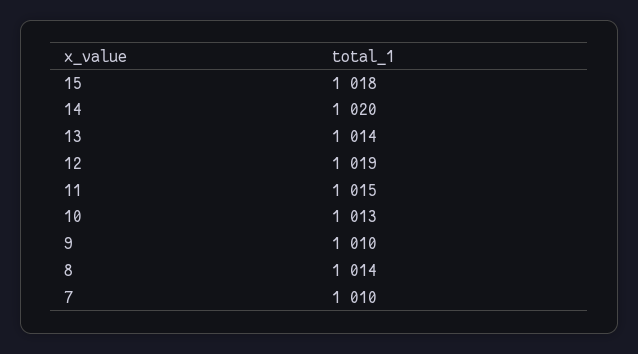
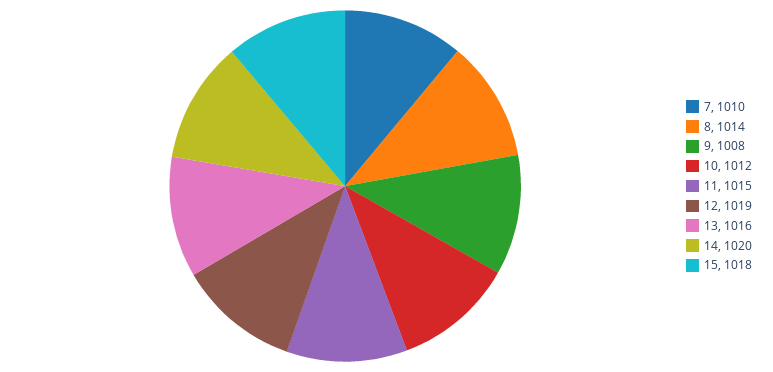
  {
    "15": 1018,
    "14": 1020,
-   "13": 1014,
+   "13": 1016,
    "12": 1019,
    "11": 1015,
-   "10": 1013,
+   "10": 1012,
-   "9": 1010,
+   "9": 1008,
    "8": 1014,
    "7": 1010
  }

